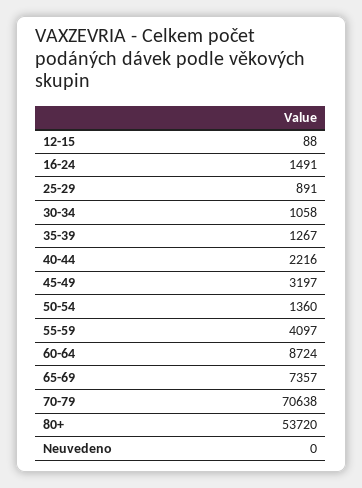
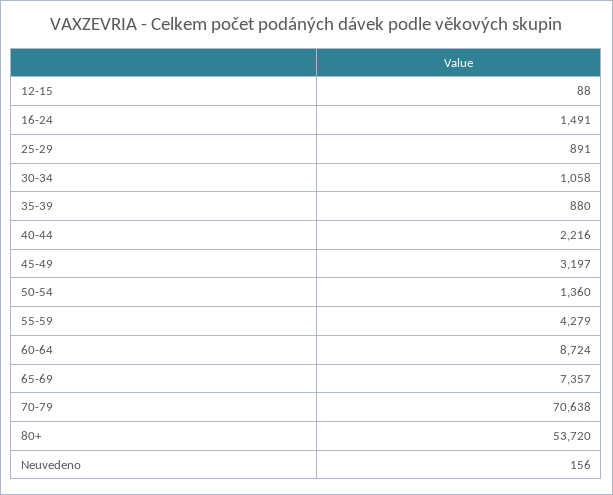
  {
    "12-15": 88,
    "16-24": 1491,
    "25-29": 891,
    "30-34": 1058,
-   "35-39": 1267,
+   "35-39": 880,
    "40-44": 2216,
    "45-49": 3197,
    "50-54": 1360,
-   "55-59": 4097,
+   "55-59": 4279,
    "60-64": 8724,
    "65-69": 7357,
    "70-79": 70638,
    "80+": 53720,
-   "Neuvedeno": 0
+   "Neuvedeno": 156
  }

